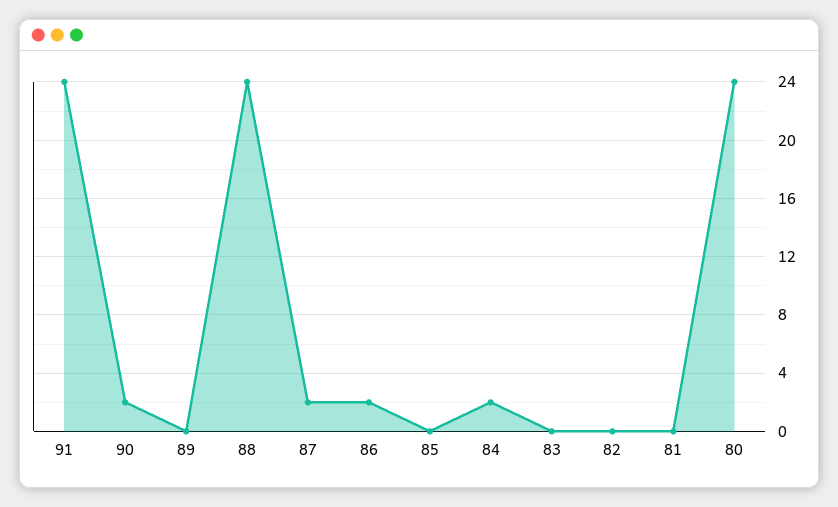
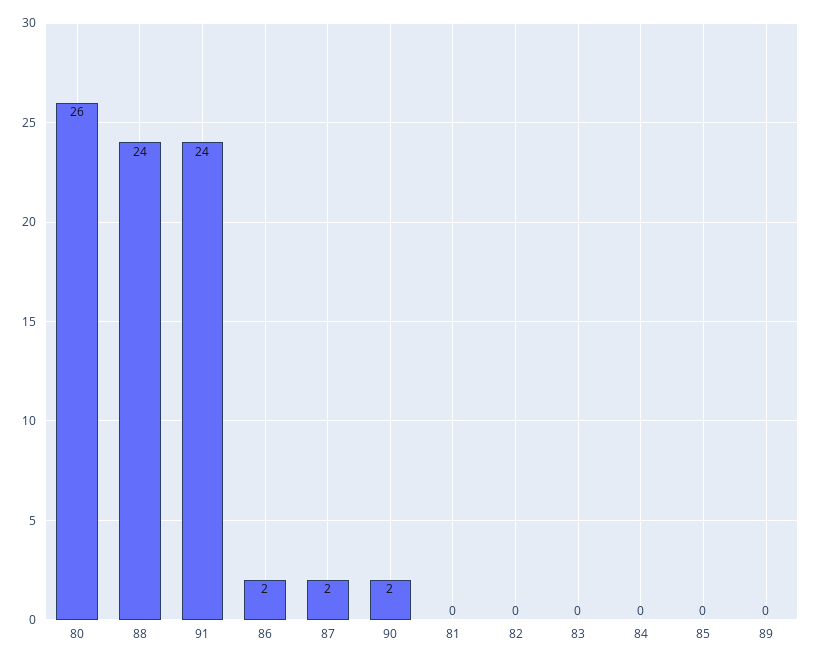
  {
    "91": 24,
    "90": 2,
    "89": 0,
    "88": 24,
    "87": 2,
    "86": 2,
    "85": 0,
-   "84": 2,
+   "84": 0,
    "83": 0,
    "82": 0,
    "81": 0,
-   "80": 24
+   "80": 26
  }

